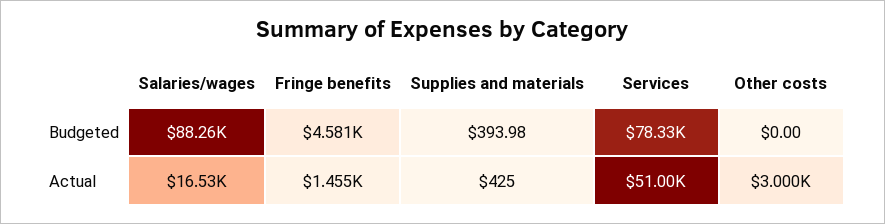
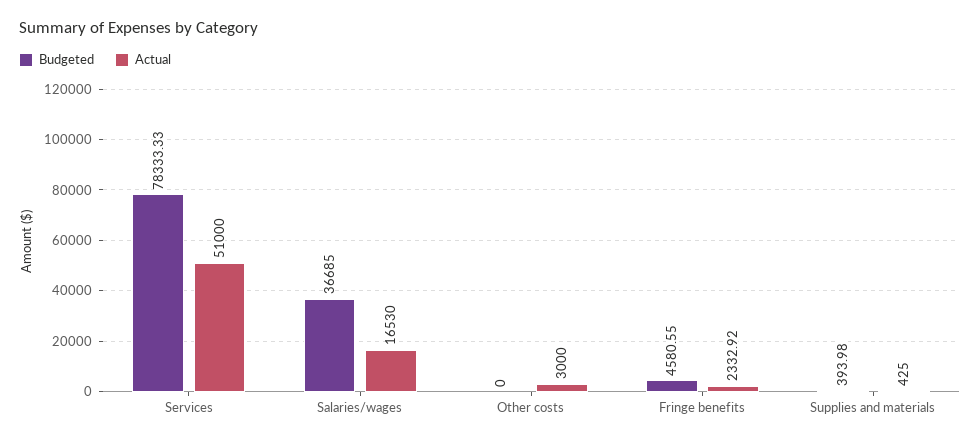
  {
    "Budgeted": {
-     "Salaries/wages": 88260,
+     "Salaries/wages": 36685,
      "Fringe benefits": 4580.55,
      "Supplies and materials": 393.98,
      "Services": 78333.33,
      "Other costs": 0
    },
    "Actual": {
      "Salaries/wages": 16530,
-     "Fringe benefits": 1455,
+     "Fringe benefits": 2332.92,
      "Supplies and materials": 425,
      "Services": 51000,
      "Other costs": 3000
    }
  }

